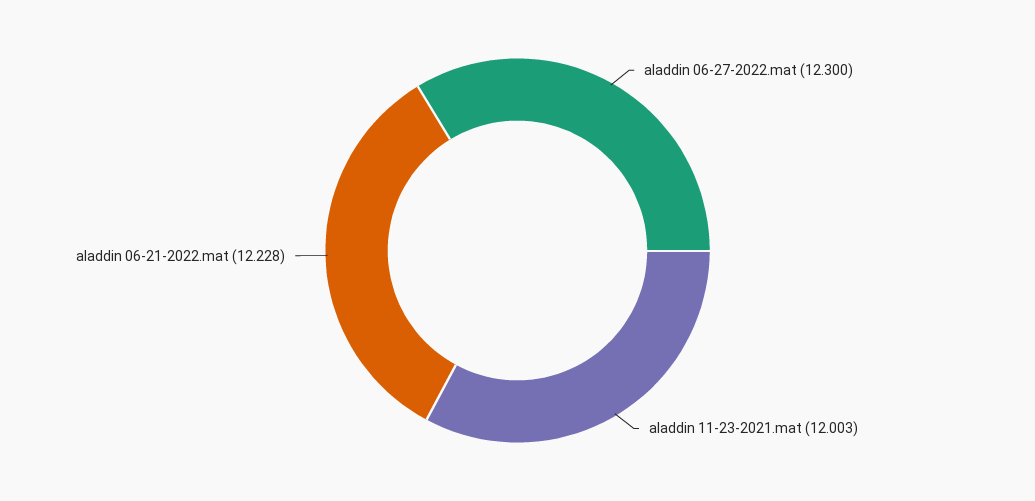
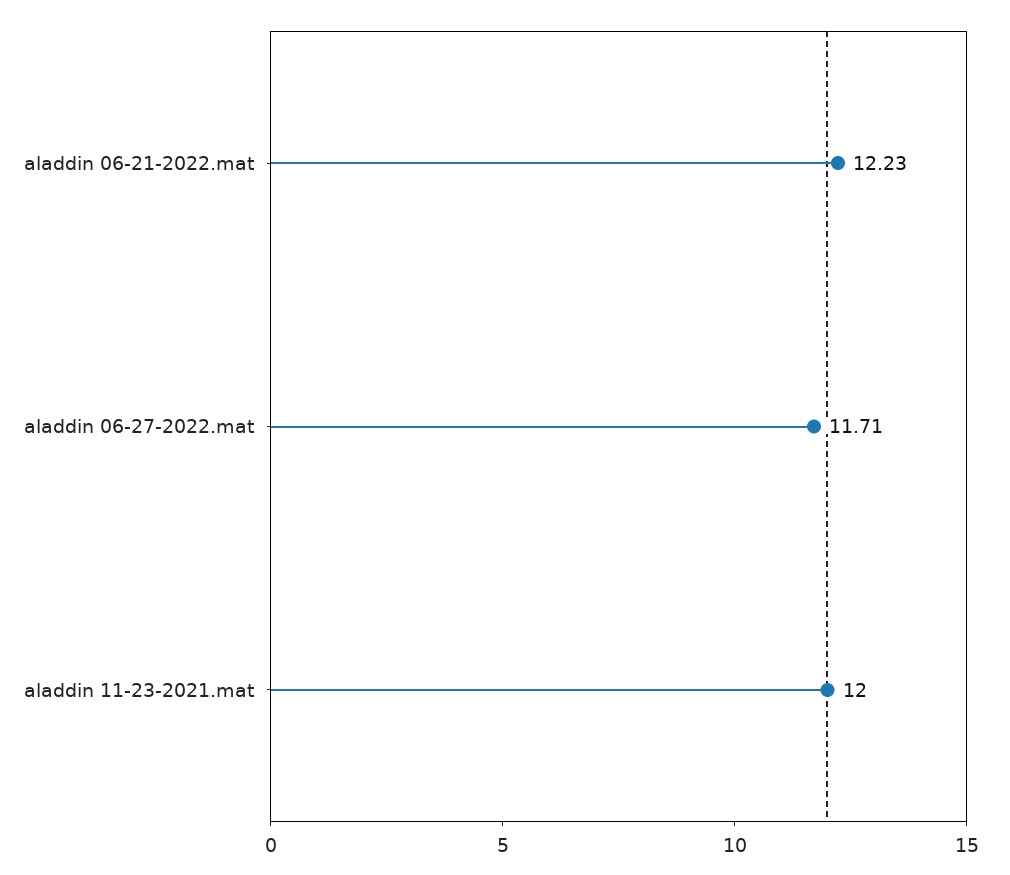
  {
-   "aladdin 06-27-2022.mat": 12.3,
+   "aladdin 06-27-2022.mat": 11.71,
    "aladdin 11-23-2021.mat": 12.003,
    "aladdin 06-21-2022.mat": 12.228
  }

